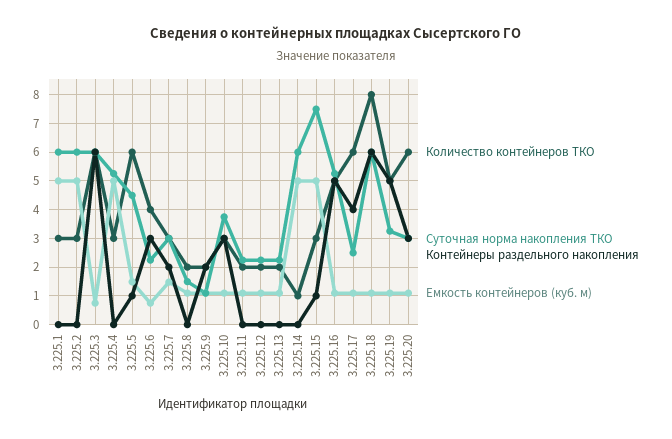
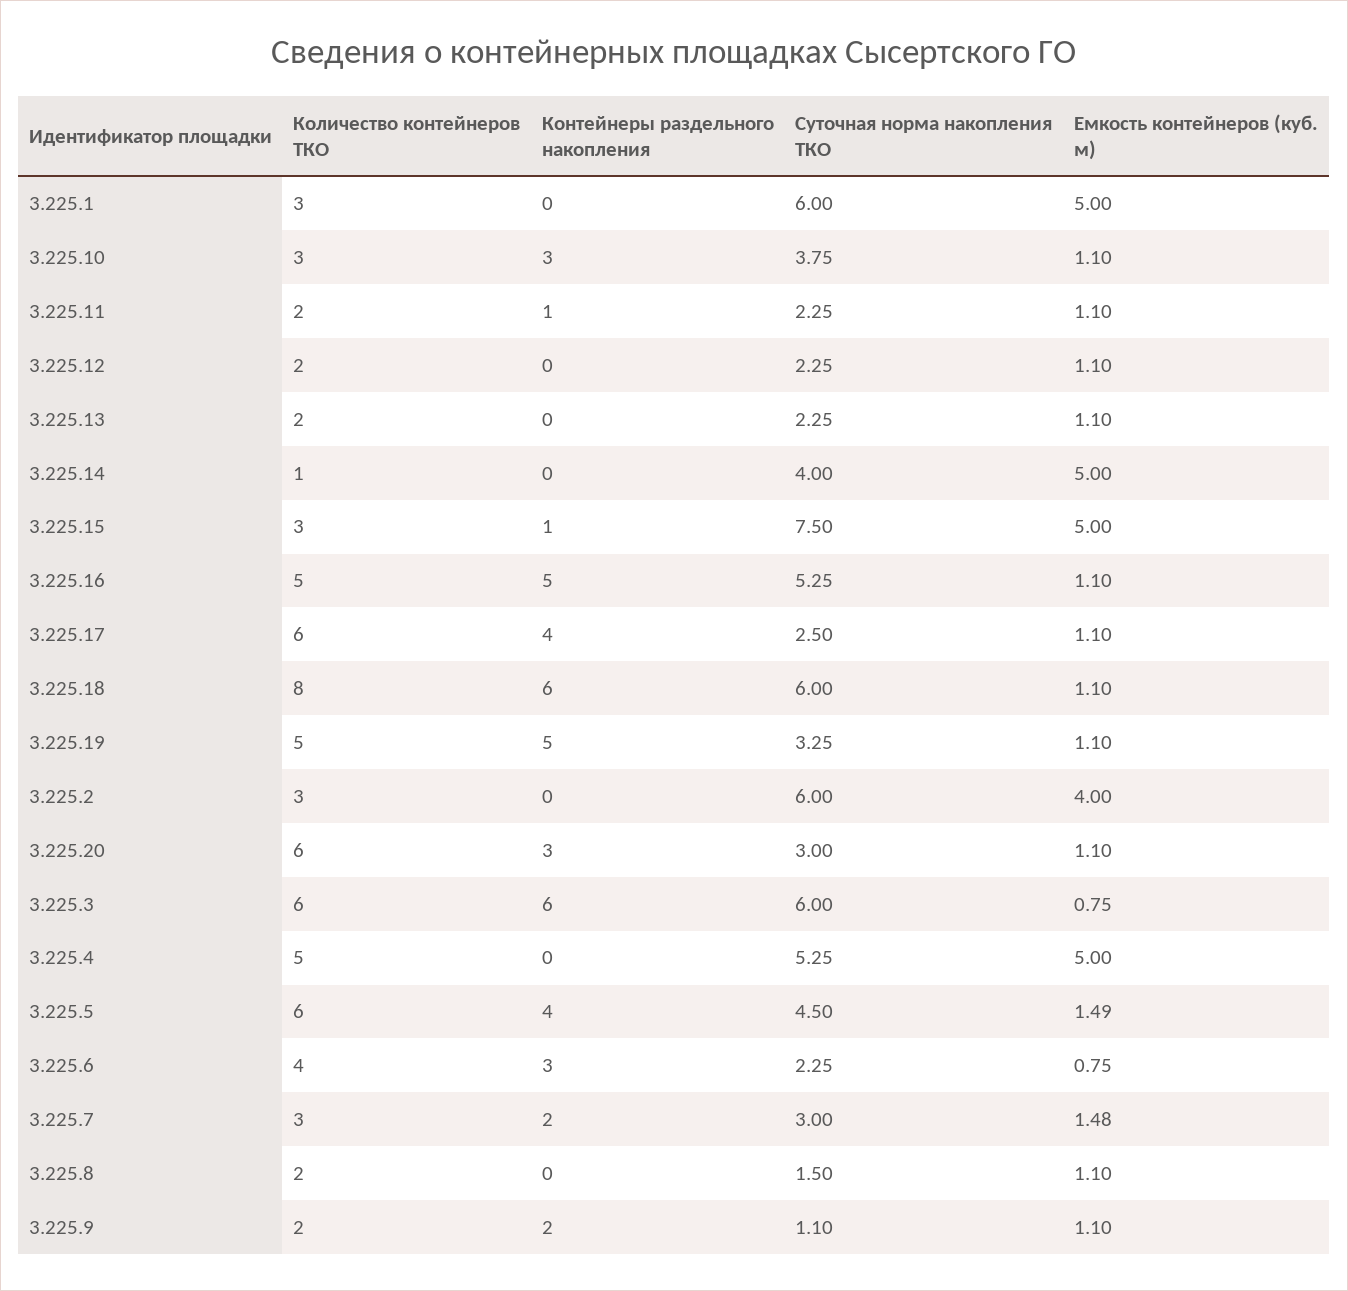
  {
    "Количество контейнеров ТКО": {
      "3.225.1": 3,
      "3.225.2": 3,
      "3.225.3": 6,
-     "3.225.4": 3,
+     "3.225.4": 5,
      "3.225.5": 6,
      "3.225.6": 4,
      "3.225.7": 3,
      "3.225.8": 2,
      "3.225.9": 2,
      "3.225.10": 3,
      "3.225.11": 2,
      "3.225.12": 2,
      "3.225.13": 2,
      "3.225.14": 1,
      "3.225.15": 3,
      "3.225.16": 5,
      "3.225.17": 6,
      "3.225.18": 8,
      "3.225.19": 5,
      "3.225.20": 6
    },
    "Суточная норма накопления ТКО": {
      "3.225.1": 6,
      "3.225.2": 6,
      "3.225.3": 6,
      "3.225.4": 5.25,
      "3.225.5": 4.5,
      "3.225.6": 2.25,
      "3.225.7": 3,
      "3.225.8": 1.5,
      "3.225.9": 1.1,
      "3.225.10": 3.75,
      "3.225.11": 2.25,
      "3.225.12": 2.25,
      "3.225.13": 2.25,
-     "3.225.14": 6,
+     "3.225.14": 4,
      "3.225.15": 7.5,
      "3.225.16": 5.25,
      "3.225.17": 2.5,
      "3.225.18": 6,
      "3.225.19": 3.25,
      "3.225.20": 3
    },
    "Контейнеры раздельного накопления": {
      "3.225.1": 0,
      "3.225.2": 0,
      "3.225.3": 6,
      "3.225.4": 0,
-     "3.225.5": 1,
+     "3.225.5": 4,
      "3.225.6": 3,
      "3.225.7": 2,
      "3.225.8": 0,
      "3.225.9": 2,
      "3.225.10": 3,
-     "3.225.11": 0,
+     "3.225.11": 1,
      "3.225.12": 0,
      "3.225.13": 0,
      "3.225.14": 0,
      "3.225.15": 1,
      "3.225.16": 5,
      "3.225.17": 4,
      "3.225.18": 6,
      "3.225.19": 5,
      "3.225.20": 3
    },
    "Емкость контейнеров (куб. м)": {
      "3.225.1": 5,
-     "3.225.2": 5,
+     "3.225.2": 4,
      "3.225.3": 0.75,
      "3.225.4": 5,
      "3.225.5": 1.49,
      "3.225.6": 0.75,
      "3.225.7": 1.48,
      "3.225.8": 1.1,
      "3.225.9": 1.1,
      "3.225.10": 1.1,
      "3.225.11": 1.1,
      "3.225.12": 1.1,
      "3.225.13": 1.1,
      "3.225.14": 5,
      "3.225.15": 5,
      "3.225.16": 1.1,
      "3.225.17": 1.1,
      "3.225.18": 1.1,
      "3.225.19": 1.1,
      "3.225.20": 1.1
    }
  }

